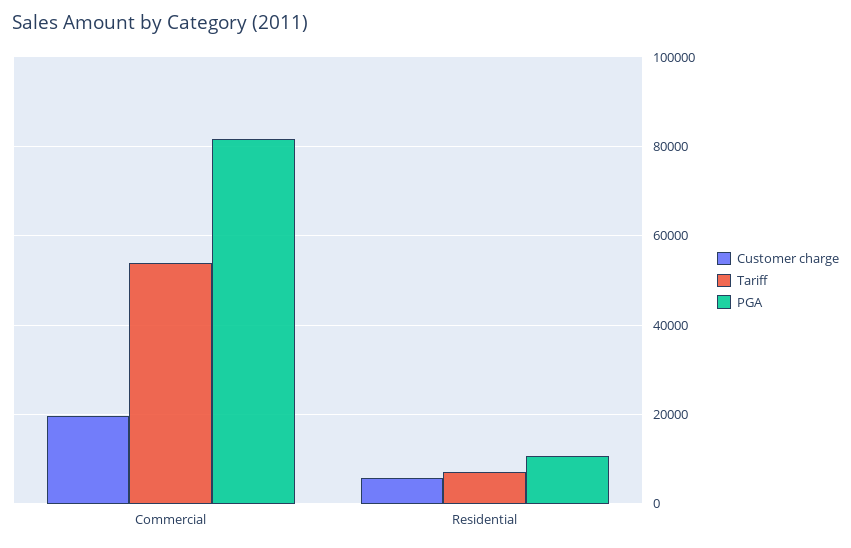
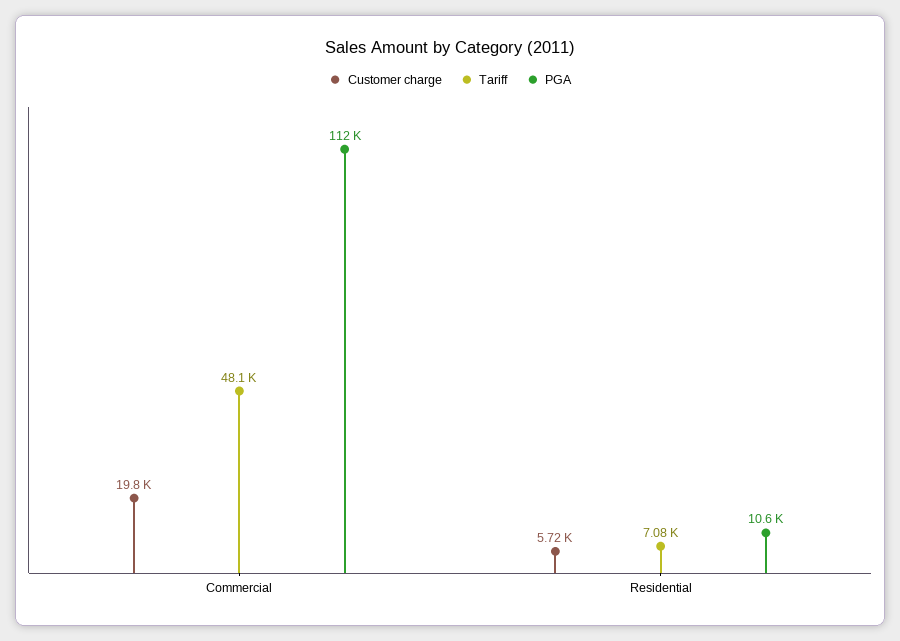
  {
    "Customer charge": {
      "Commercial": 19800,
      "Residential": 5720
    },
    "Tariff": {
-     "Commercial": 54000,
+     "Commercial": 48100,
      "Residential": 7080
    },
    "PGA": {
-     "Commercial": 82000,
+     "Commercial": 112000,
      "Residential": 10600
    }
  }

